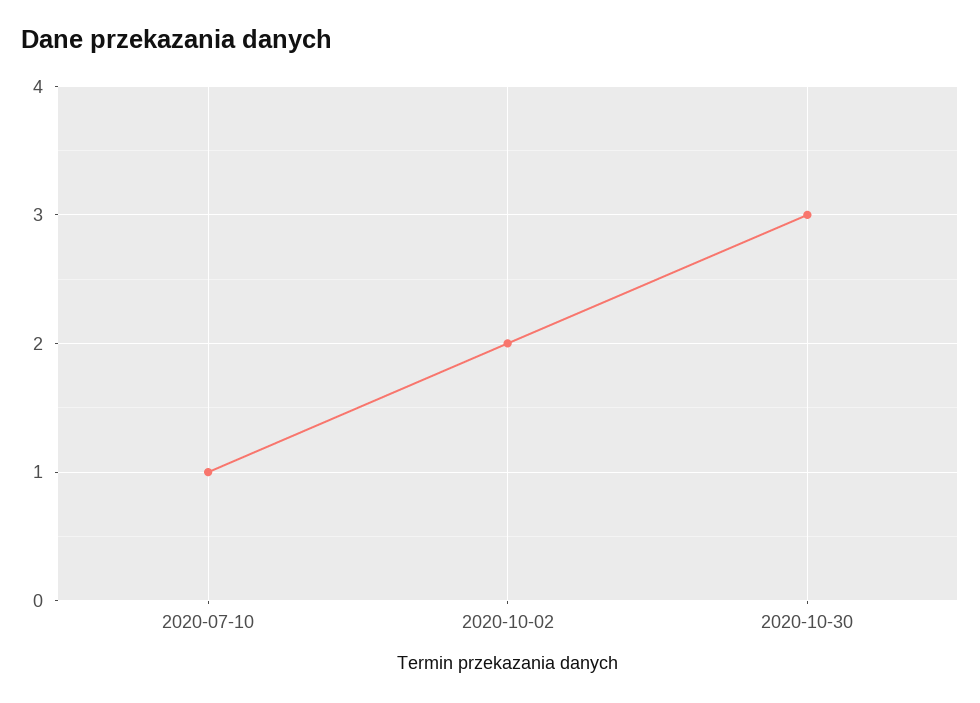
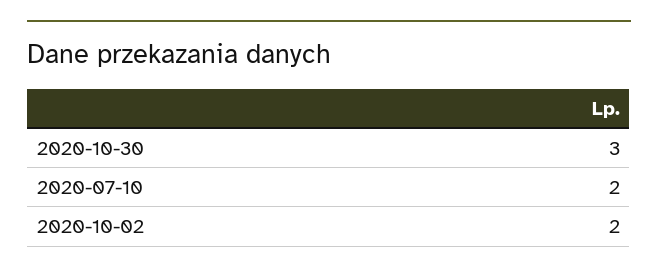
  {
-   "2020-07-10": 1,
+   "2020-07-10": 2,
    "2020-10-02": 2,
    "2020-10-30": 3
  }

